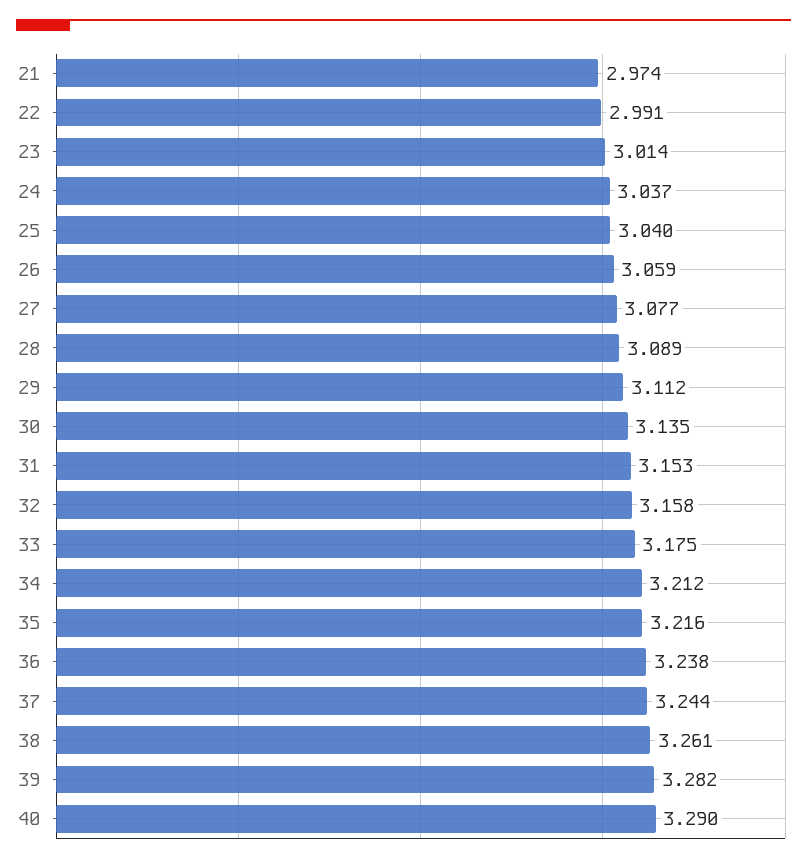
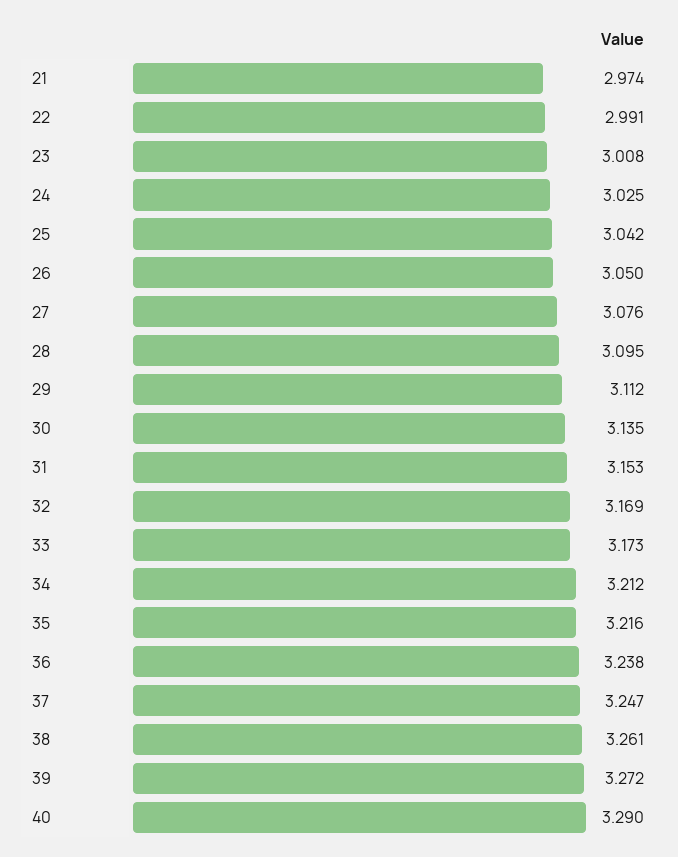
  {
    "21": 2.974,
    "22": 2.991,
-   "23": 3.014,
+   "23": 3.008,
-   "24": 3.037,
+   "24": 3.025,
-   "25": 3.04,
+   "25": 3.042,
-   "26": 3.059,
+   "26": 3.05,
-   "27": 3.077,
+   "27": 3.076,
-   "28": 3.089,
+   "28": 3.095,
    "29": 3.112,
    "30": 3.135,
    "31": 3.153,
-   "32": 3.158,
+   "32": 3.169,
-   "33": 3.175,
+   "33": 3.173,
    "34": 3.212,
    "35": 3.216,
    "36": 3.238,
-   "37": 3.244,
+   "37": 3.247,
    "38": 3.261,
-   "39": 3.282,
+   "39": 3.272,
    "40": 3.29
  }

